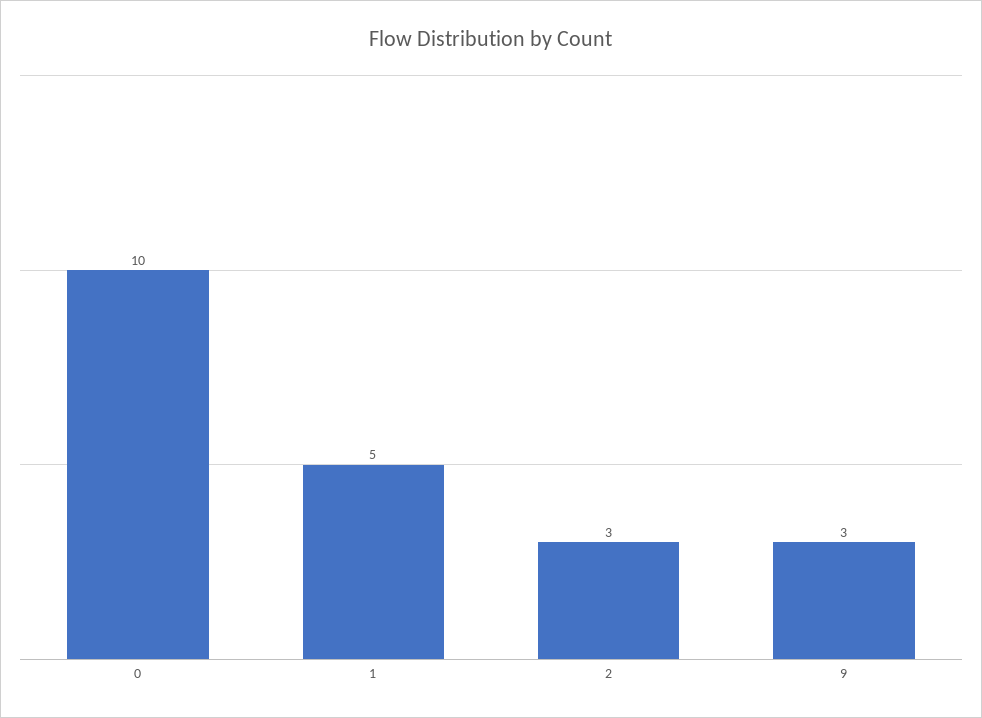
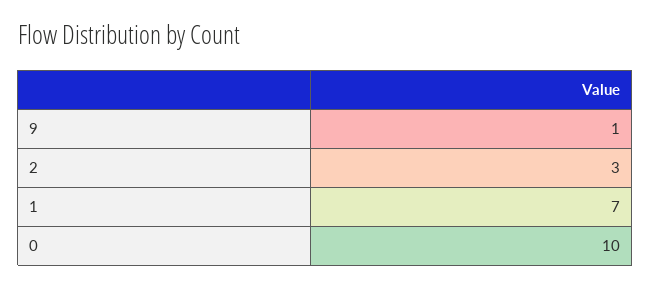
  {
    "0": 10,
-   "1": 5,
+   "1": 7,
    "2": 3,
-   "9": 3
+   "9": 1
  }

